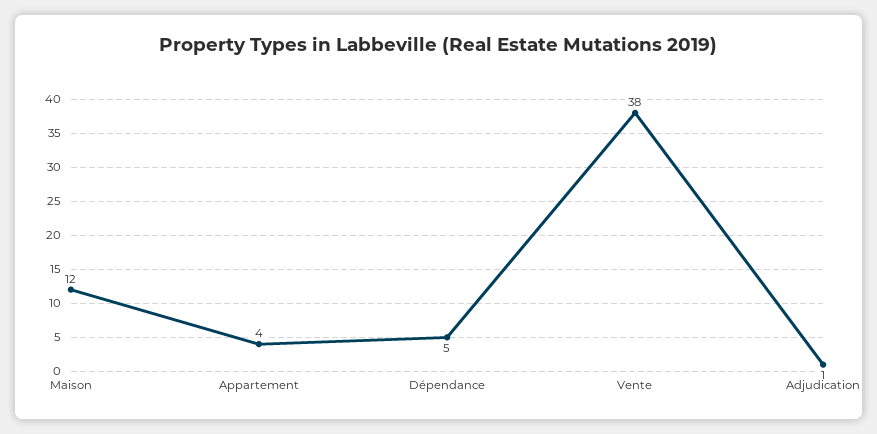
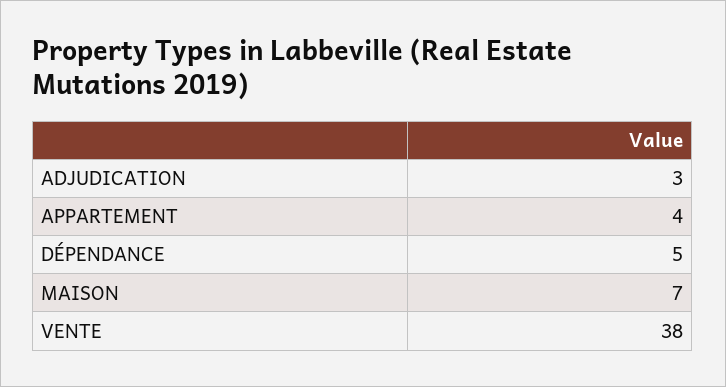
  {
-   "Maison": 12,
+   "Maison": 7,
    "Appartement": 4,
    "Dépendance": 5,
    "Vente": 38,
-   "Adjudication": 1
+   "Adjudication": 3
  }

